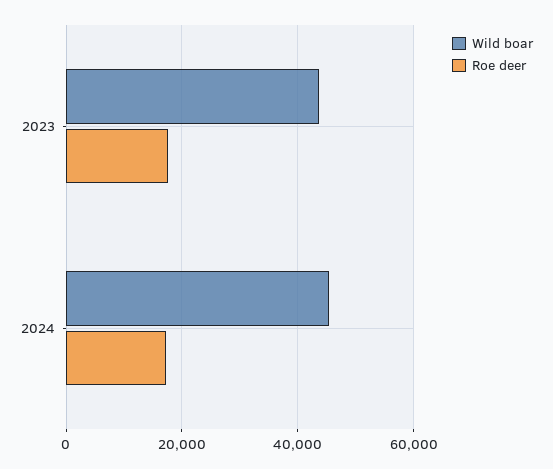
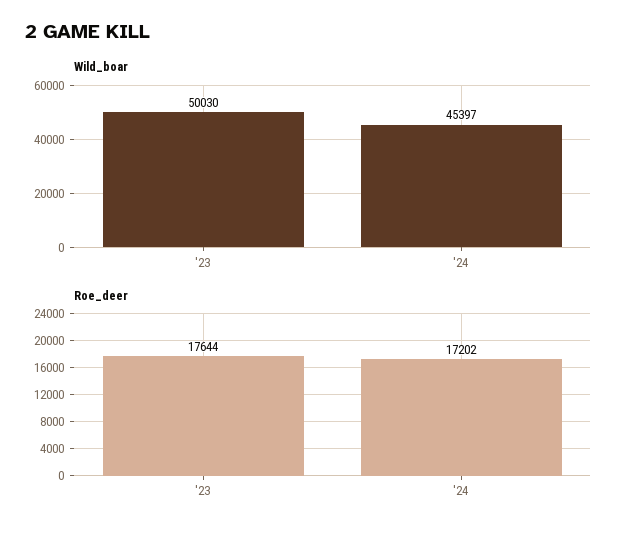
  {
    "Wild boar": {
-     "2023": 44000,
+     "2023": 50030,
      "2024": 45397
    },
    "Roe deer": {
      "2023": 17644,
      "2024": 17202
    }
  }

